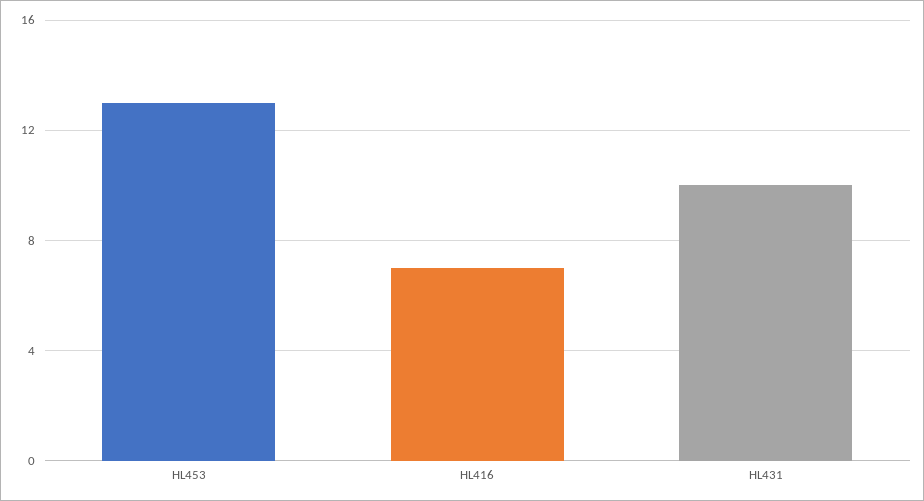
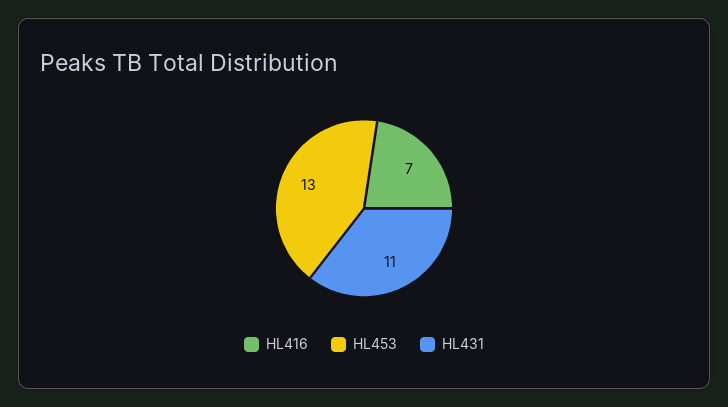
  {
    "HL453": 13,
    "HL416": 7,
-   "HL431": 10
+   "HL431": 11
  }

